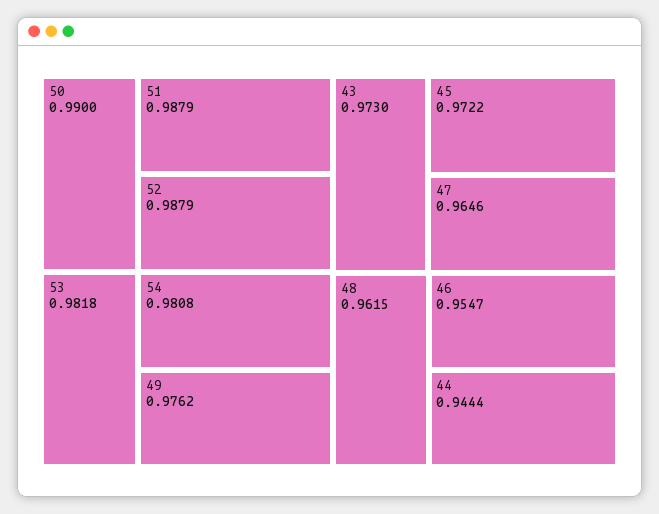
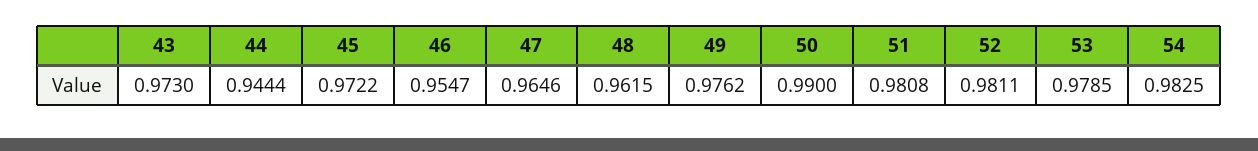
  {
    "50": 0.99,
-   "51": 0.9879,
+   "51": 0.9808,
-   "52": 0.9879,
+   "52": 0.9811,
-   "53": 0.9818,
+   "53": 0.9785,
-   "54": 0.9808,
+   "54": 0.9825,
    "49": 0.9762,
    "43": 0.973,
    "45": 0.9722,
    "47": 0.9646,
    "48": 0.9615,
    "46": 0.9547,
    "44": 0.9444
  }

